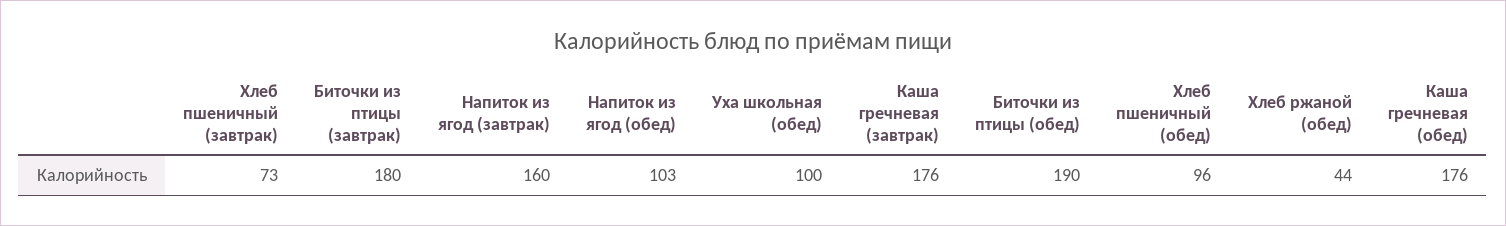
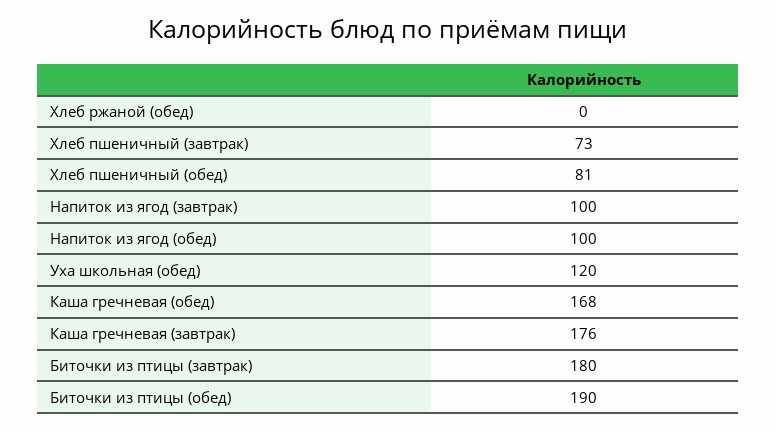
  {
    "Хлеб пшеничный (завтрак)": 73,
    "Биточки из птицы (завтрак)": 180,
-   "Напиток из ягод (завтрак)": 160,
+   "Напиток из ягод (завтрак)": 100,
-   "Напиток из ягод (обед)": 103,
+   "Напиток из ягод (обед)": 100,
-   "Уха школьная (обед)": 100,
+   "Уха школьная (обед)": 120,
    "Каша гречневая (завтрак)": 176,
    "Биточки из птицы (обед)": 190,
-   "Хлеб пшеничный (обед)": 96,
+   "Хлеб пшеничный (обед)": 81,
-   "Хлеб ржаной (обед)": 44,
+   "Хлеб ржаной (обед)": 0,
-   "Каша гречневая (обед)": 176
+   "Каша гречневая (обед)": 168
  }

